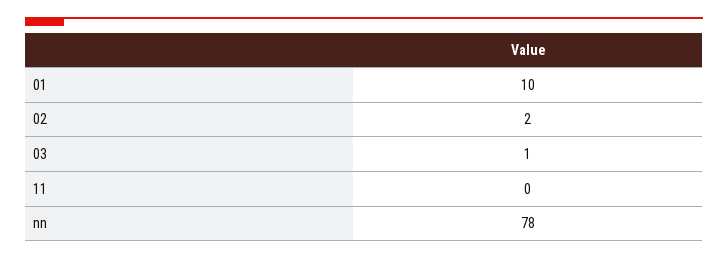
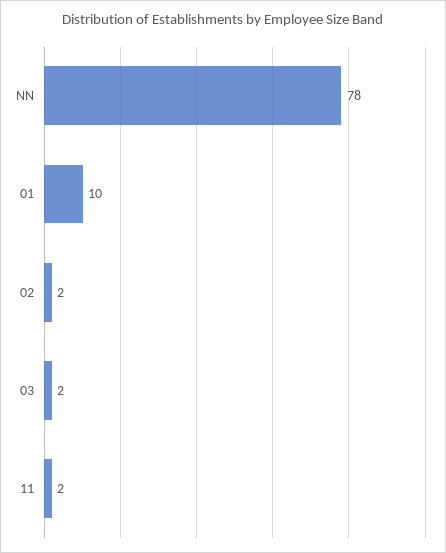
  {
    "01": 10,
    "02": 2,
-   "03": 1,
+   "03": 2,
-   "11": 0,
+   "11": 2,
    "nn": 78
  }

